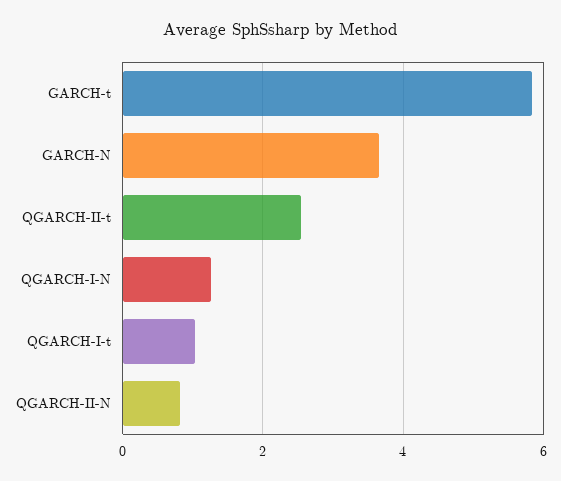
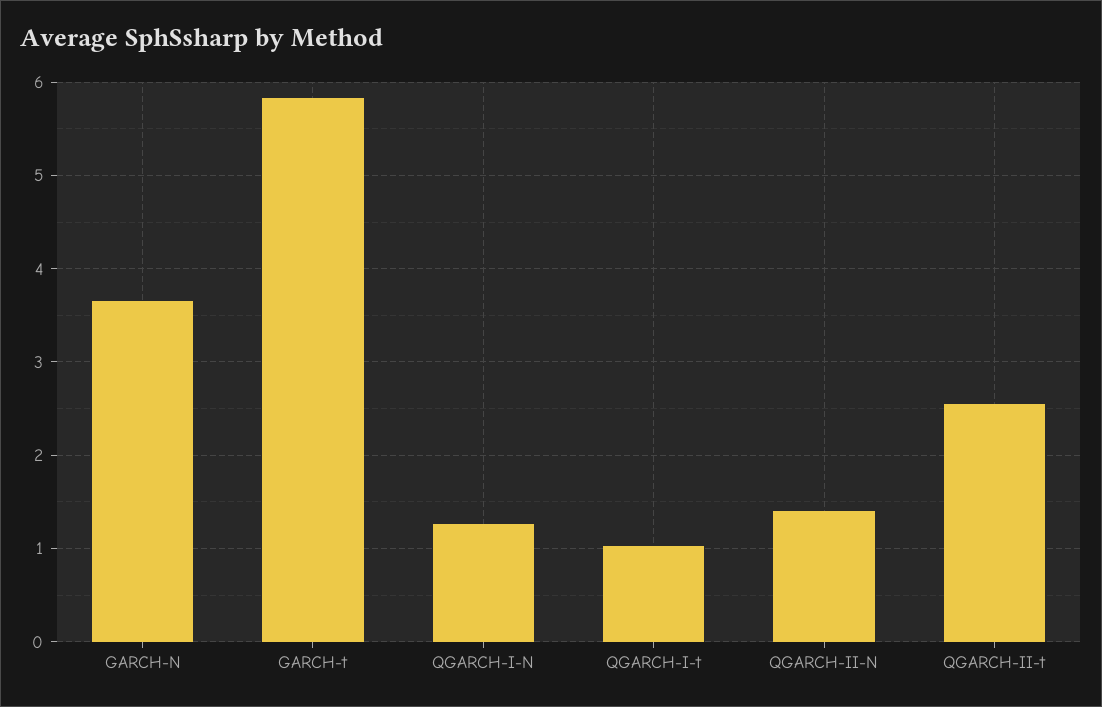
  {
    "GARCH-t": 5.8,
    "GARCH-N": 3.7,
    "QGARCH-II-t": 2.5,
    "QGARCH-I-N": 1.3,
    "QGARCH-I-t": 1,
-   "QGARCH-II-N": 0.8
+   "QGARCH-II-N": 1.4
  }

